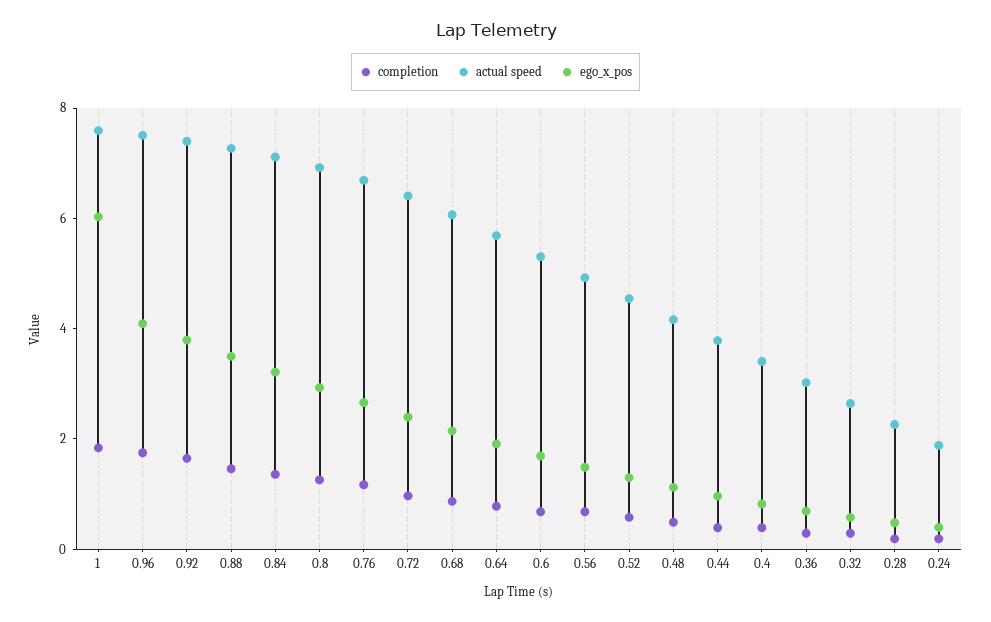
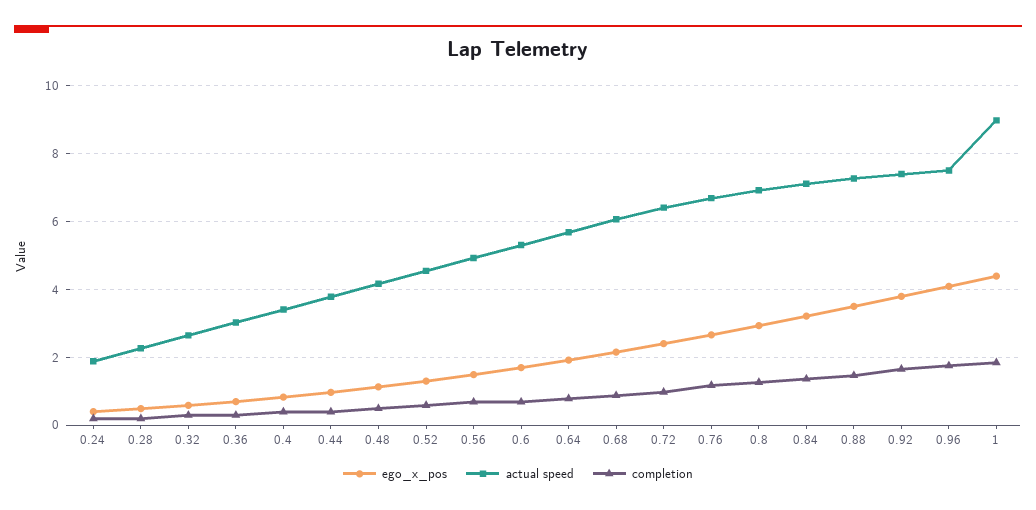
  {
    "completion": {
      "1": 1.8,
      "0.96": 1.8,
      "0.92": 1.6,
      "0.88": 1.4,
      "0.84": 1.4,
      "0.8": 1.2,
      "0.76": 1.2,
      "0.72": 1,
      "0.68": 0.8,
      "0.64": 0.8,
      "0.6": 0.6,
      "0.56": 0.6,
      "0.52": 0.6,
      "0.48": 0.4,
      "0.44": 0.4,
      "0.4": 0.4,
      "0.36": 0.2,
      "0.32": 0.2,
      "0.28": 0.2,
      "0.24": 0.2
    },
    "actual speed": {
-     "1": 7.5,
+     "1": 9,
      "0.96": 7.6,
      "0.92": 7.4,
      "0.88": 7.2,
      "0.84": 7.2,
      "0.8": 7,
      "0.76": 6.6,
      "0.72": 6.4,
      "0.68": 6,
      "0.64": 5.6,
      "0.6": 5.4,
      "0.56": 5,
      "0.52": 4.6,
      "0.48": 4.2,
      "0.44": 3.8,
      "0.4": 3.4,
      "0.36": 3,
      "0.32": 2.6,
      "0.28": 2.2,
      "0.24": 1.8
    },
    "ego_x_pos": {
-     "1": 6,
+     "1": 4.4,
      "0.96": 4,
      "0.92": 3.8,
      "0.88": 3.6,
      "0.84": 3.2,
      "0.8": 3,
      "0.76": 2.6,
      "0.72": 2.4,
      "0.68": 2.2,
      "0.64": 2,
      "0.6": 1.6,
      "0.56": 1.4,
      "0.52": 1.2,
      "0.48": 1.2,
      "0.44": 1,
      "0.4": 0.8,
      "0.36": 0.6,
      "0.32": 0.6,
      "0.28": 0.4,
      "0.24": 0.4
    }
  }

